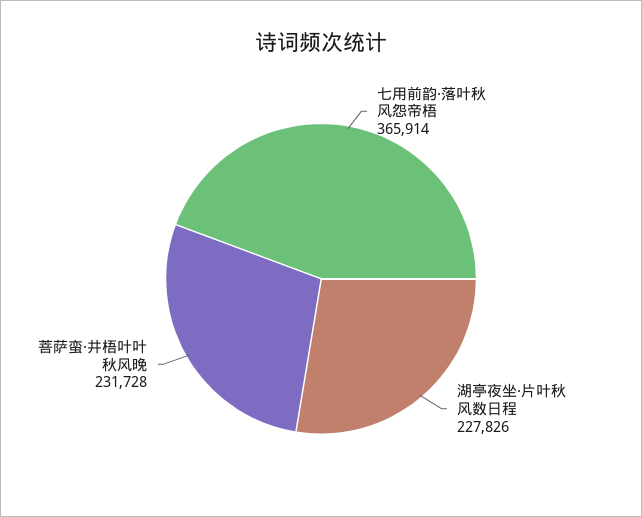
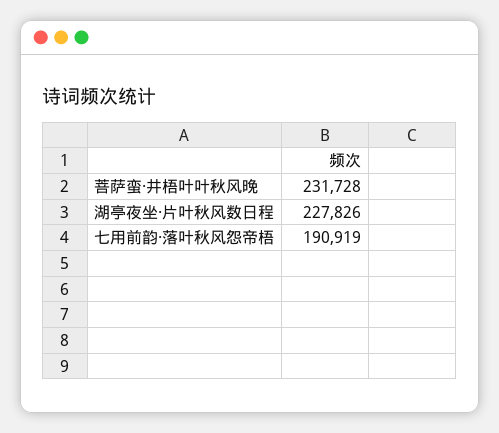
  {
-   "七用前韵·落叶秋风怨帝梧": 365914,
+   "七用前韵·落叶秋风怨帝梧": 190919,
    "湖亭夜坐·片叶秋风数日程": 227826,
    "菩萨蛮·井梧叶叶秋风晚": 231728
  }

